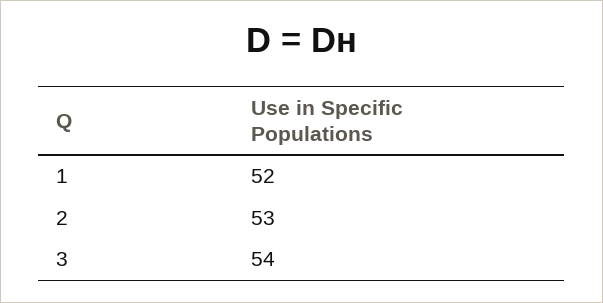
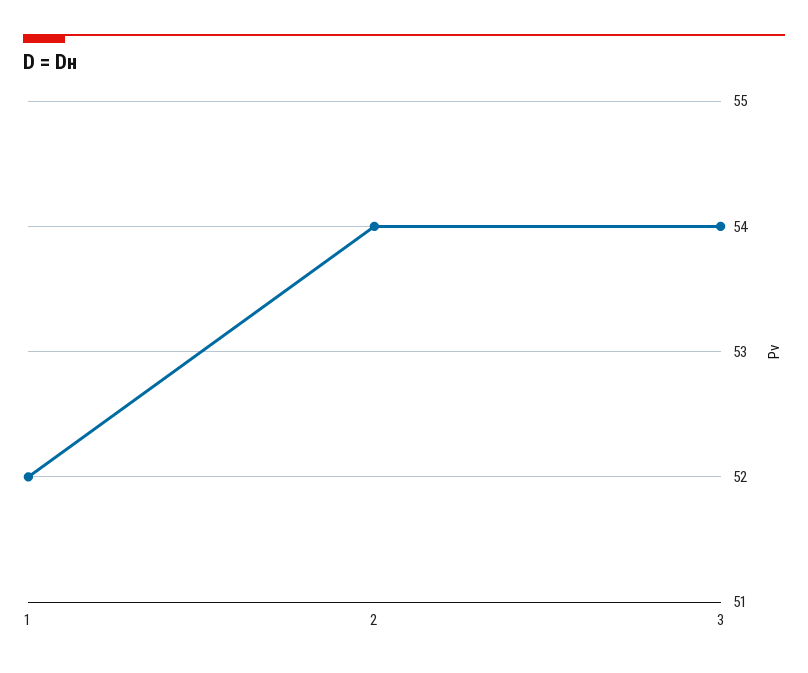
  {
    "1": 52,
-   "2": 53,
+   "2": 54,
    "3": 54
  }

